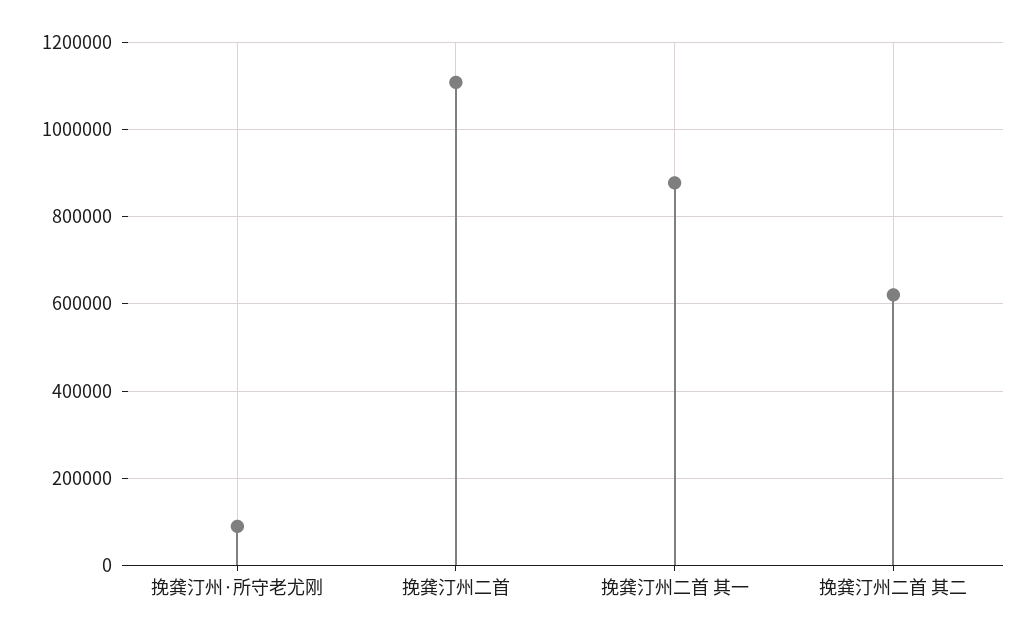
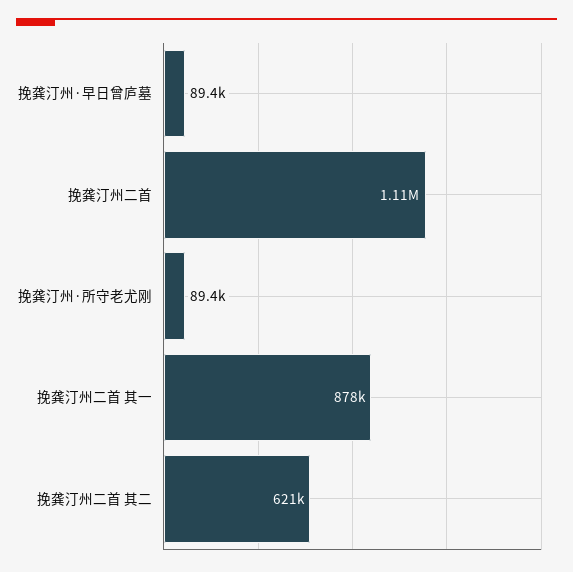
  {
    "挽龚汀州·所守老尤刚": 89400,
    "挽龚汀州二首": 1110000,
    "挽龚汀州二首 其一": 878000,
-   "挽龚汀州二首 其二": 621000
+   "挽龚汀州二首 其二": 621000,
+   "挽龚汀州·早日曾庐墓": 89400
  }

